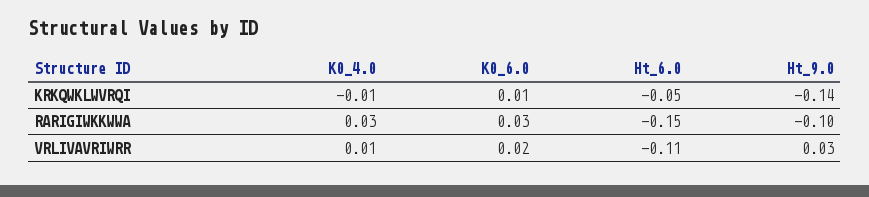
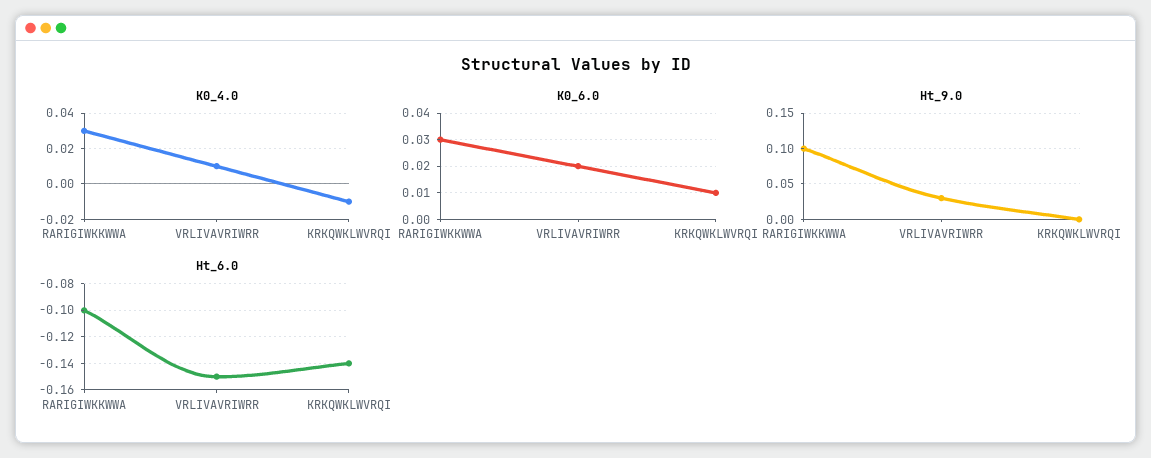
  {
    "K0_4.0": {
      "KRKQWKLWVRQI": -0.01,
      "RARIGIWKKWWA": 0.03,
      "VRLIVAVRIWRR": 0.01
    },
    "K0_6.0": {
      "KRKQWKLWVRQI": 0.01,
      "RARIGIWKKWWA": 0.03,
      "VRLIVAVRIWRR": 0.02
    },
    "Ht_6.0": {
-     "KRKQWKLWVRQI": -0.05,
+     "KRKQWKLWVRQI": -0.14,
-     "RARIGIWKKWWA": -0.15,
+     "RARIGIWKKWWA": -0.1,
-     "VRLIVAVRIWRR": -0.11
+     "VRLIVAVRIWRR": -0.15
    },
    "Ht_9.0": {
-     "KRKQWKLWVRQI": -0.14,
+     "KRKQWKLWVRQI": 0,
-     "RARIGIWKKWWA": -0.1,
+     "RARIGIWKKWWA": 0.1,
      "VRLIVAVRIWRR": 0.03
    }
  }

